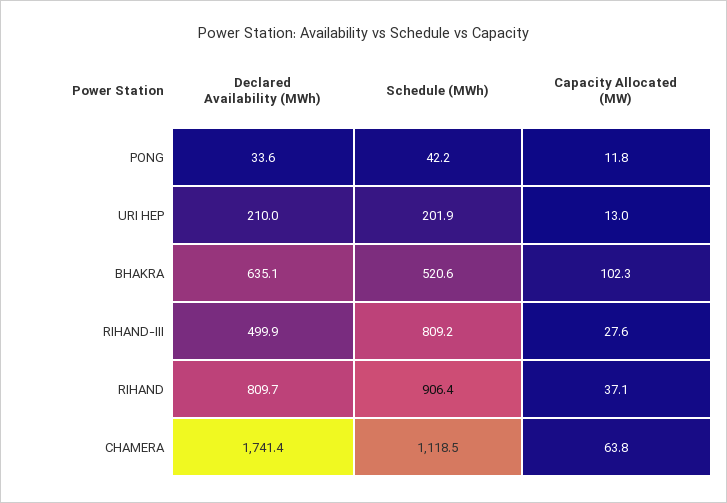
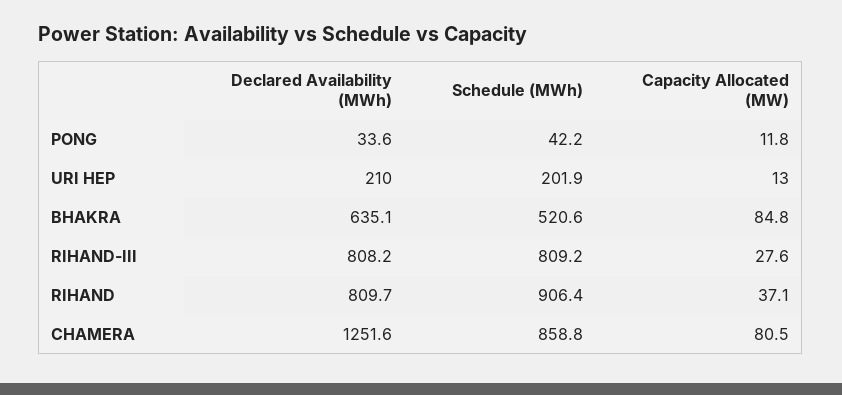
  {
    "Declared Availability (MWh)": {
      "PONG": 33.6,
      "URI HEP": 210,
      "BHAKRA": 635.1,
-     "RIHAND-III": 499.9,
+     "RIHAND-III": 808.2,
      "RIHAND": 809.7,
-     "CHAMERA": 1741.4
+     "CHAMERA": 1251.6
    },
    "Schedule (MWh)": {
      "PONG": 42.2,
      "URI HEP": 201.9,
      "BHAKRA": 520.6,
      "RIHAND-III": 809.2,
      "RIHAND": 906.4,
-     "CHAMERA": 1118.5
+     "CHAMERA": 858.8
    },
    "Capacity Allocated (MW)": {
      "PONG": 11.8,
      "URI HEP": 13,
-     "BHAKRA": 102.3,
+     "BHAKRA": 84.8,
      "RIHAND-III": 27.6,
      "RIHAND": 37.1,
-     "CHAMERA": 63.8
+     "CHAMERA": 80.5
    }
  }

